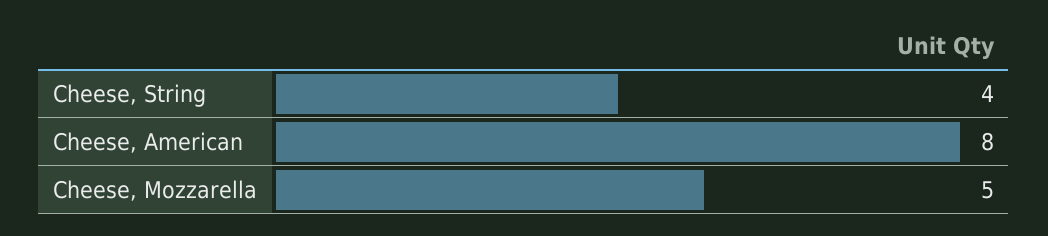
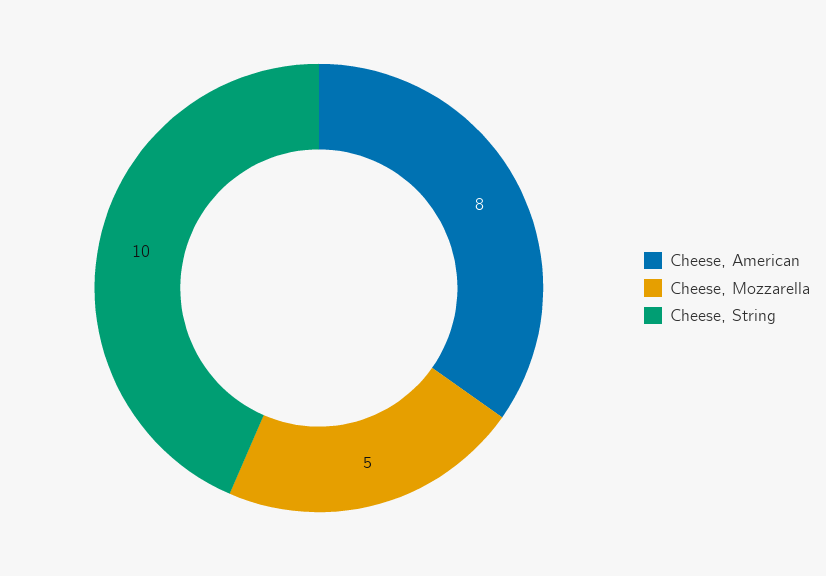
  {
-   "Cheese, String": 4,
+   "Cheese, String": 10,
    "Cheese, American": 8,
    "Cheese, Mozzarella": 5
  }

